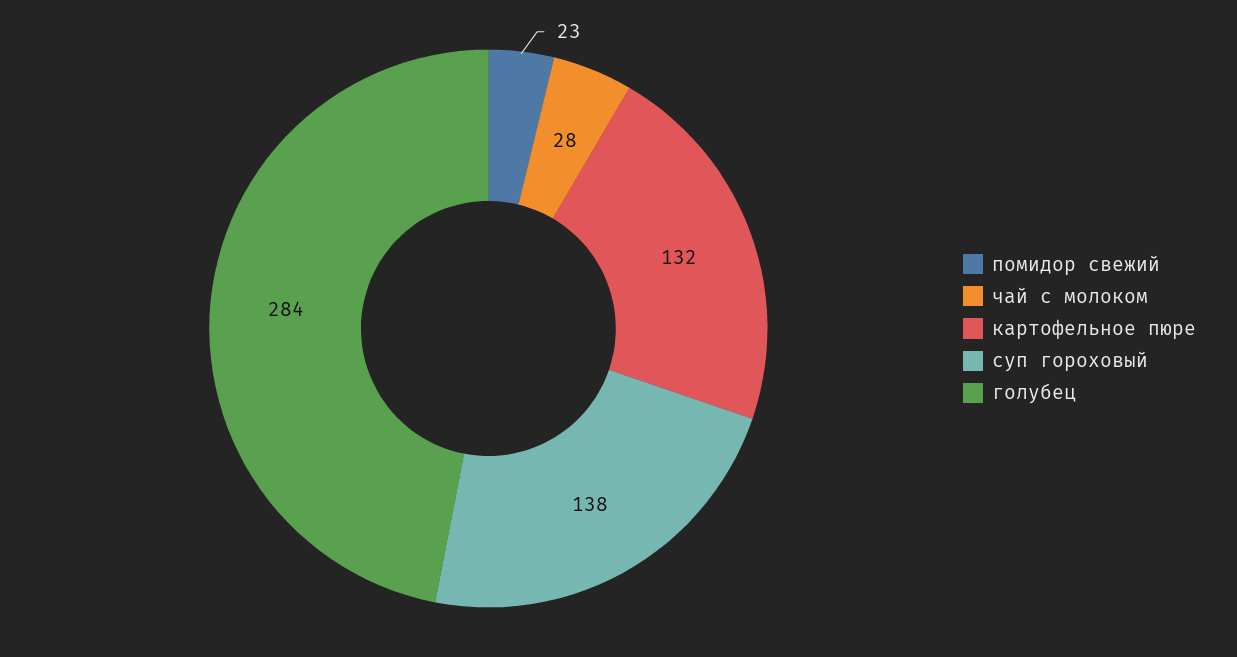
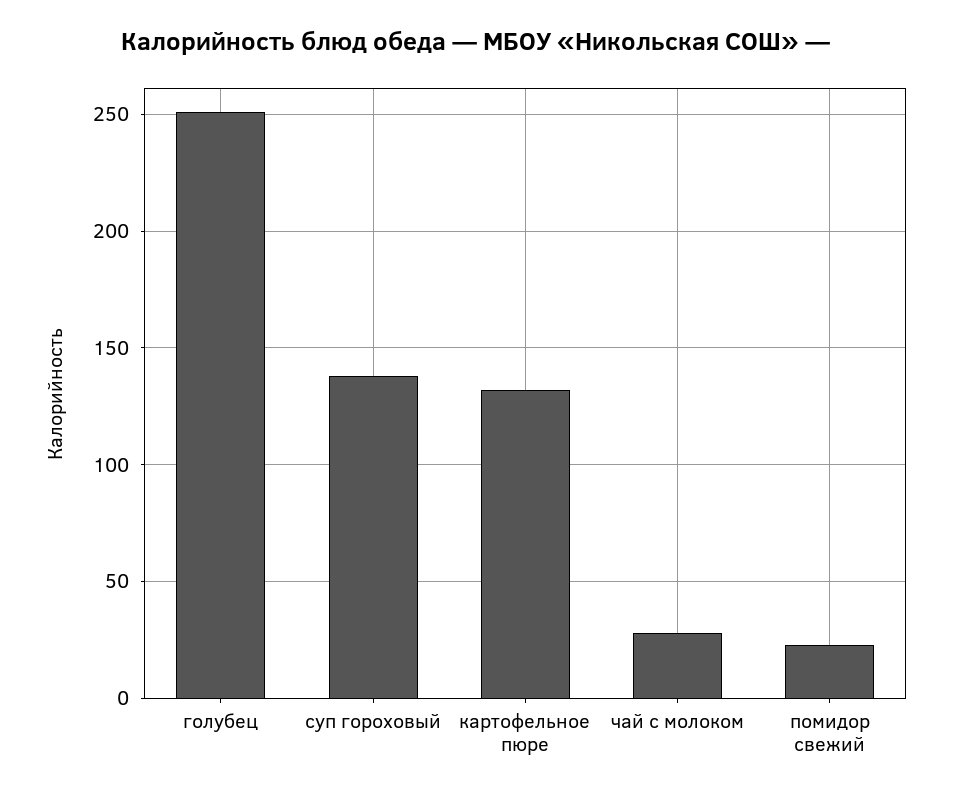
  {
    "помидор свежий": 23,
    "чай с молоком": 28,
    "картофельное пюре": 132,
    "суп гороховый": 138,
-   "голубец": 284
+   "голубец": 250
  }

